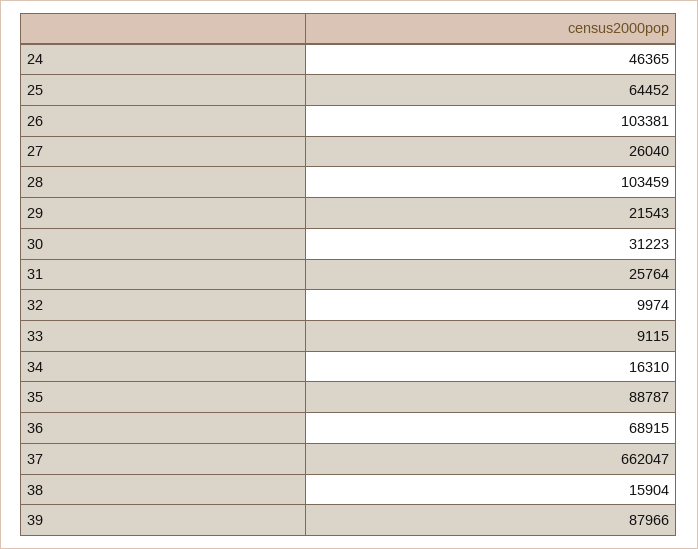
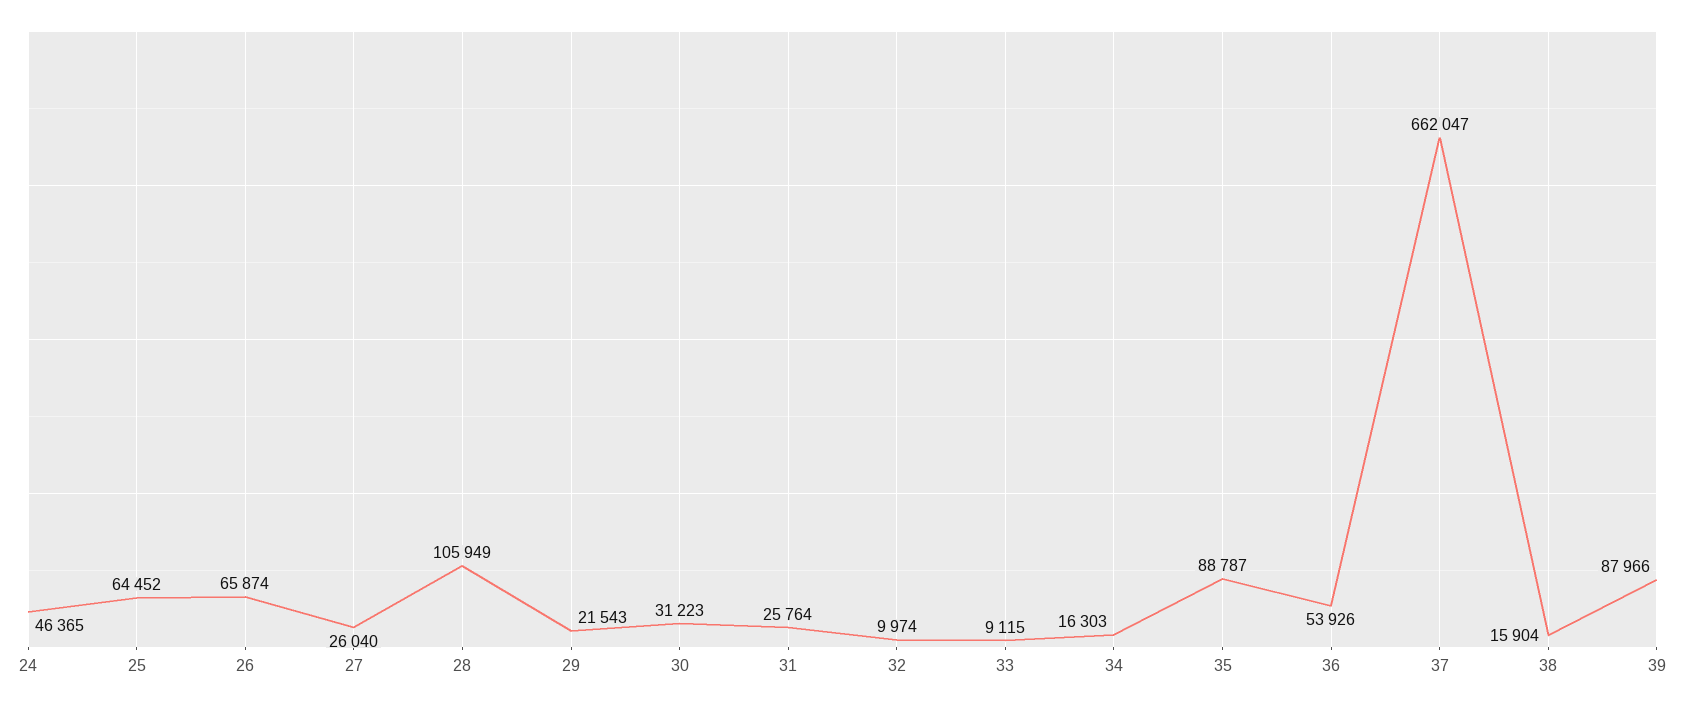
  {
    "24": 46365,
    "25": 64452,
-   "26": 103381,
+   "26": 65874,
    "27": 26040,
-   "28": 103459,
+   "28": 105949,
    "29": 21543,
    "30": 31223,
    "31": 25764,
    "32": 9974,
    "33": 9115,
-   "34": 16310,
+   "34": 16303,
    "35": 88787,
-   "36": 68915,
+   "36": 53926,
    "37": 662047,
    "38": 15904,
    "39": 87966
  }

